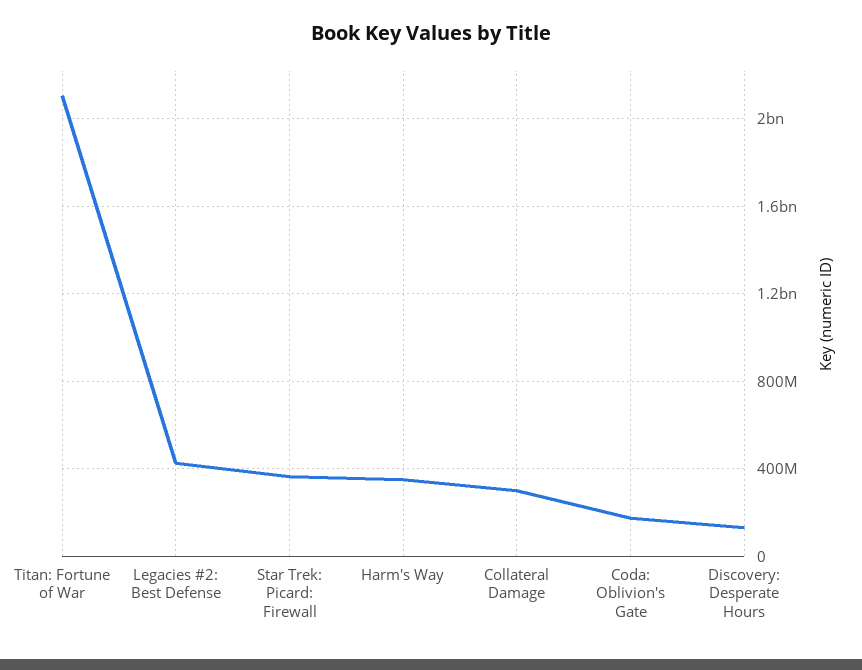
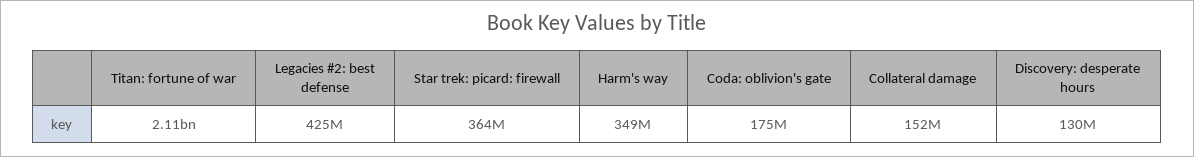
  {
    "Titan: Fortune of War": 2110000000,
    "Legacies #2: Best Defense": 425000000,
    "Star Trek: Picard: Firewall": 364000000,
    "Harm's Way": 349000000,
-   "Collateral Damage": 300000000,
+   "Collateral Damage": 152000000,
    "Coda: Oblivion's Gate": 175000000,
    "Discovery: Desperate Hours": 130000000
  }

